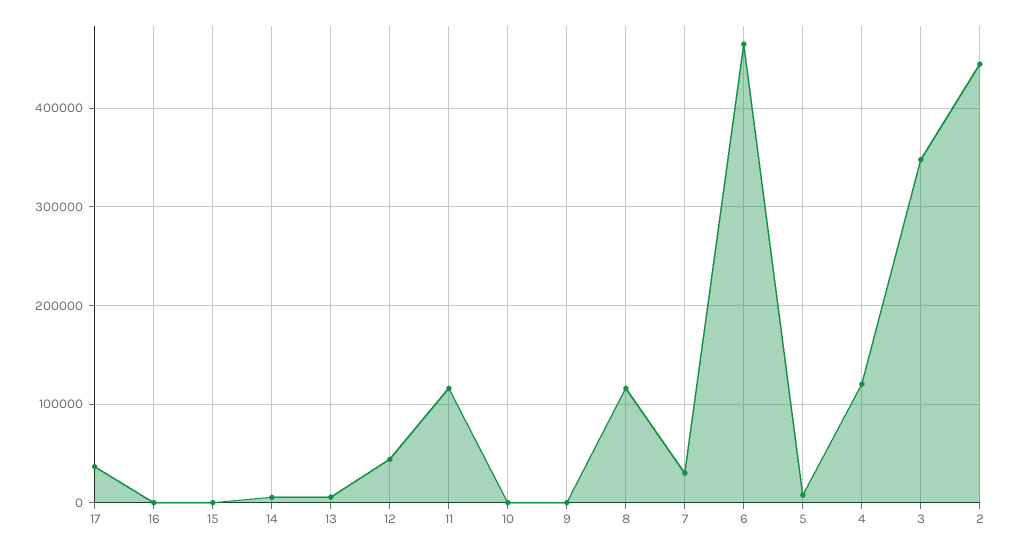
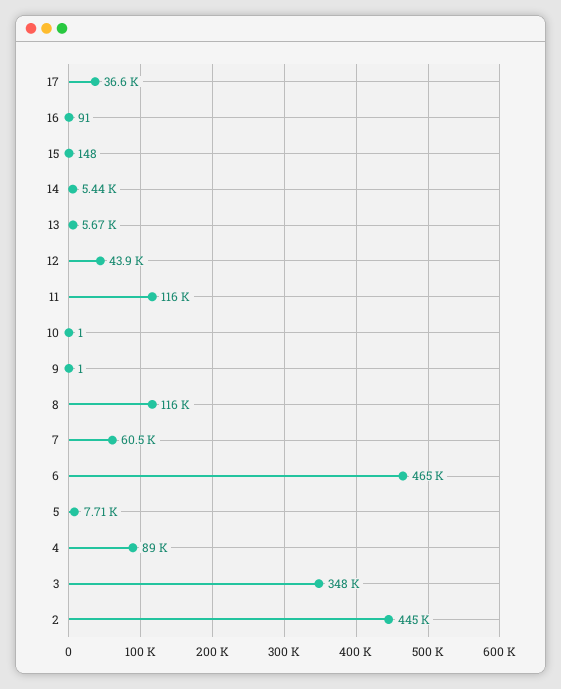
  {
    "17": 36600,
    "16": 91,
    "15": 148,
    "14": 5440,
    "13": 5670,
    "12": 43900,
    "11": 116000,
    "10": 1,
    "9": 1,
    "8": 116000,
-   "7": 30000,
+   "7": 60500,
    "6": 465000,
    "5": 7710,
-   "4": 120000,
+   "4": 89000,
    "3": 348000,
    "2": 445000
  }

